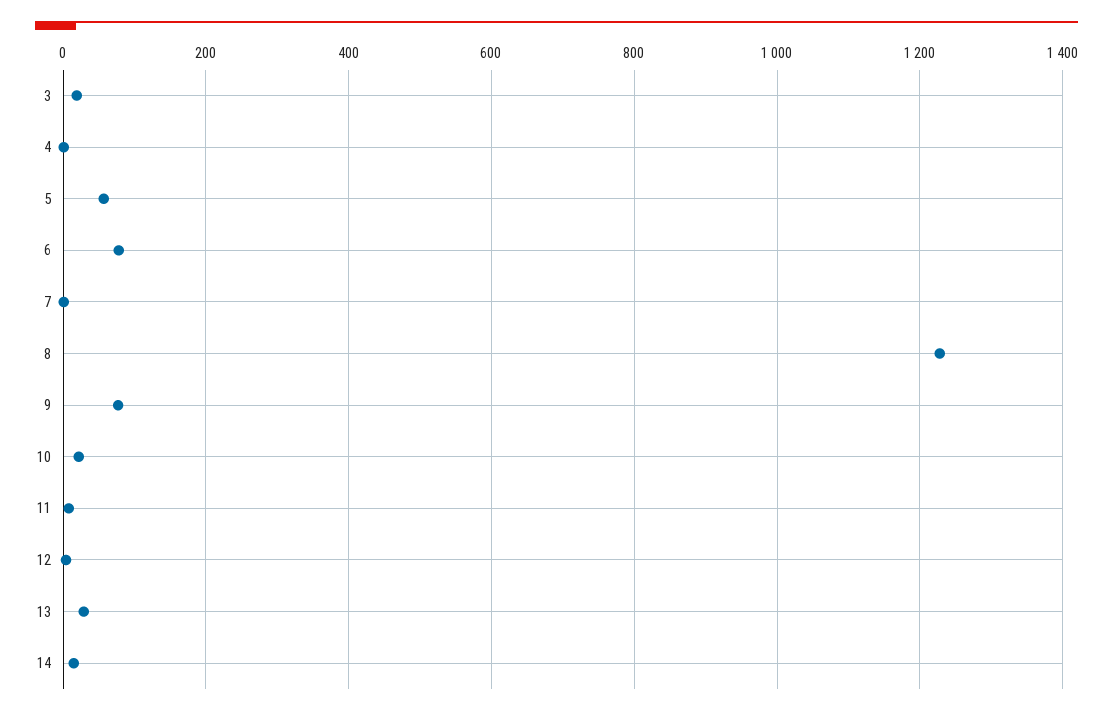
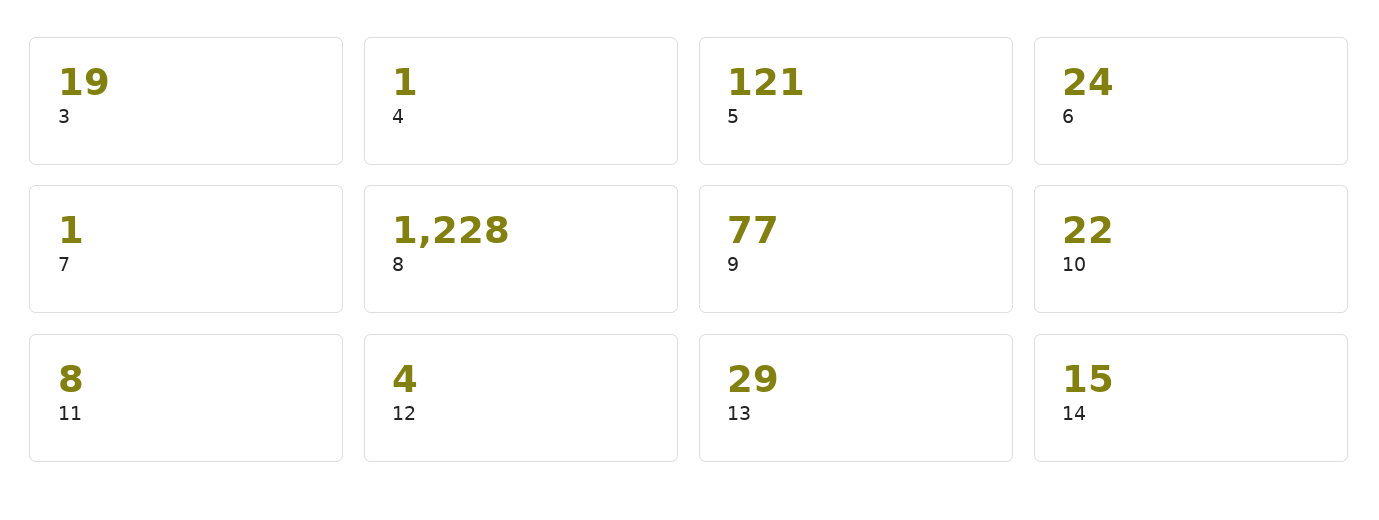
  {
    "3": 19,
    "4": 1,
-   "5": 60,
+   "5": 121,
-   "6": 80,
+   "6": 24,
    "7": 1,
    "8": 1228,
    "9": 77,
    "10": 22,
    "11": 8,
    "12": 4,
    "13": 29,
    "14": 15
  }

